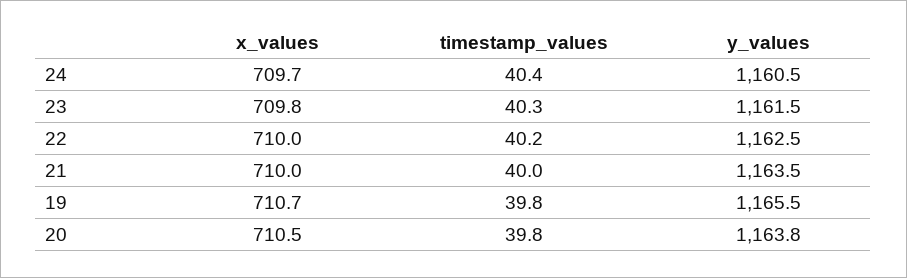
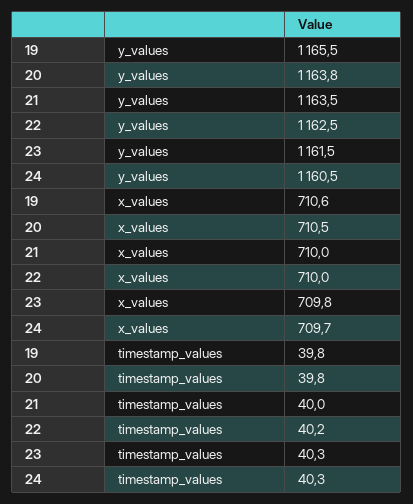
  {
    "x_values": {
      "24": 709.7,
      "23": 709.8,
      "22": 710,
      "21": 710,
-     "19": 710.7,
+     "19": 710.6,
      "20": 710.5
    },
    "timestamp_values": {
-     "24": 40.4,
+     "24": 40.3,
      "23": 40.3,
      "22": 40.2,
      "21": 40,
      "19": 39.8,
      "20": 39.8
    },
    "y_values": {
      "24": 1160.5,
      "23": 1161.5,
      "22": 1162.5,
      "21": 1163.5,
      "19": 1165.5,
      "20": 1163.8
    }
  }

